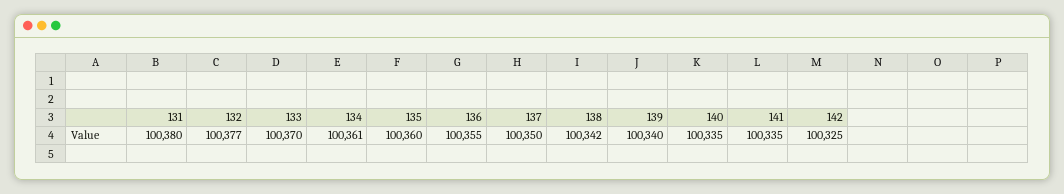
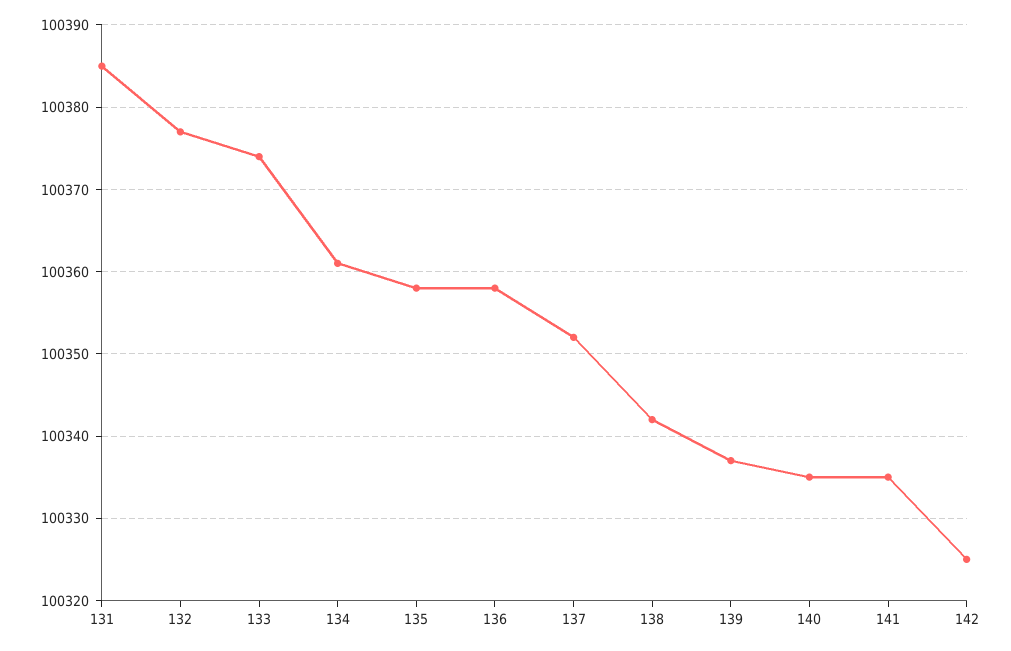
  {
-   "131": 100380,
+   "131": 100385,
    "132": 100377,
-   "133": 100370,
+   "133": 100374,
    "134": 100361,
-   "135": 100360,
+   "135": 100358,
-   "136": 100355,
+   "136": 100358,
-   "137": 100350,
+   "137": 100352,
    "138": 100342,
-   "139": 100340,
+   "139": 100337,
    "140": 100335,
    "141": 100335,
    "142": 100325
  }

